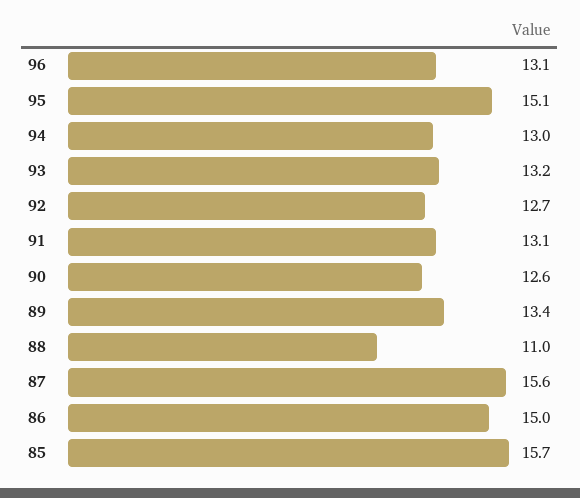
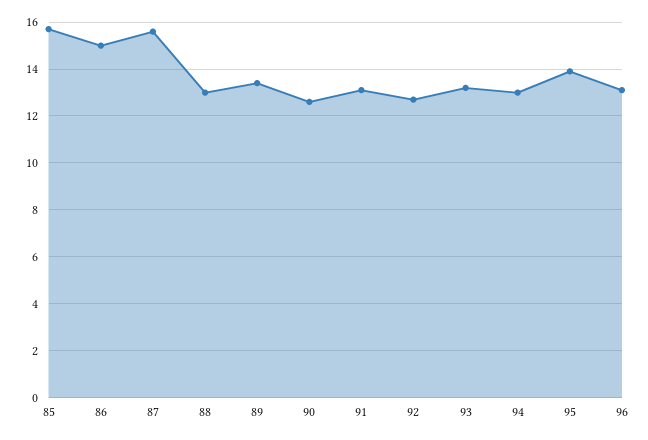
  {
    "96": 13.1,
-   "95": 15.1,
+   "95": 14,
    "94": 13,
    "93": 13.2,
    "92": 12.7,
    "91": 13.1,
    "90": 12.6,
    "89": 13.4,
-   "88": 11,
+   "88": 13,
    "87": 15.6,
    "86": 15,
    "85": 15.7
  }

